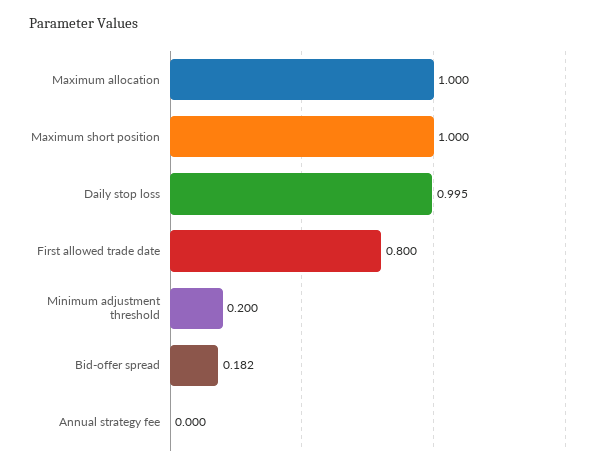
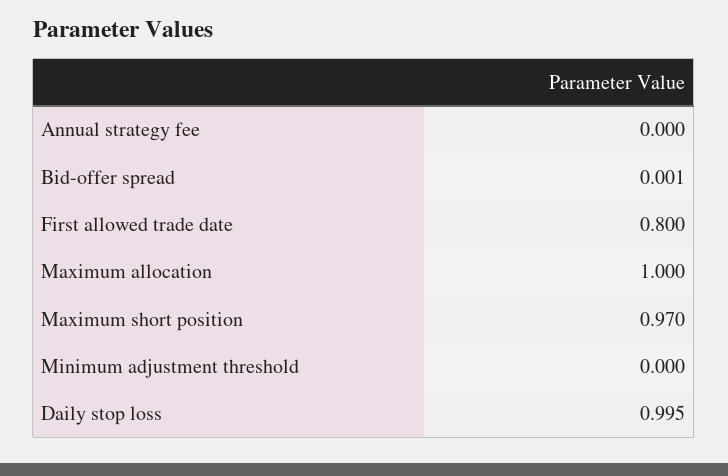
  {
    "Maximum allocation": 1,
-   "Maximum short position": 1,
+   "Maximum short position": 0.97,
    "Daily stop loss": 0.995,
    "First allowed trade date": 0.8,
-   "Minimum adjustment threshold": 0.2,
+   "Minimum adjustment threshold": 0,
-   "Bid-offer spread": 0.182,
+   "Bid-offer spread": 0.001,
    "Annual strategy fee": 0
  }

